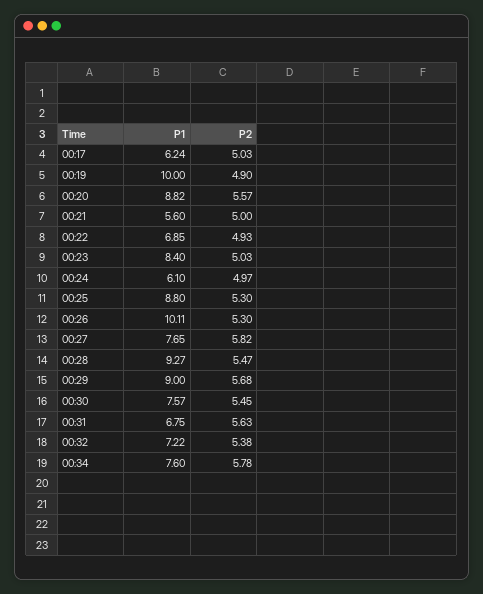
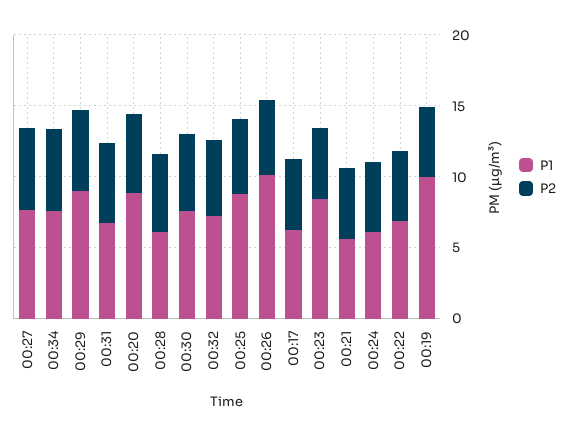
  {
    "P1": {
      "00:17": 6.24,
      "00:19": 10,
      "00:20": 8.82,
      "00:21": 5.6,
      "00:22": 6.85,
      "00:23": 8.4,
      "00:24": 6.1,
      "00:25": 8.8,
      "00:26": 10.11,
      "00:27": 7.65,
-     "00:28": 9.27,
+     "00:28": 6,
      "00:29": 9,
      "00:30": 7.57,
      "00:31": 6.75,
      "00:32": 7.22,
      "00:34": 7.6
    },
    "P2": {
      "00:17": 5.03,
      "00:19": 4.9,
      "00:20": 5.57,
      "00:21": 5,
      "00:22": 4.93,
      "00:23": 5.03,
      "00:24": 4.97,
      "00:25": 5.3,
      "00:26": 5.3,
      "00:27": 5.82,
      "00:28": 5.47,
      "00:29": 5.68,
      "00:30": 5.45,
      "00:31": 5.63,
      "00:32": 5.38,
      "00:34": 5.78
    }
  }

